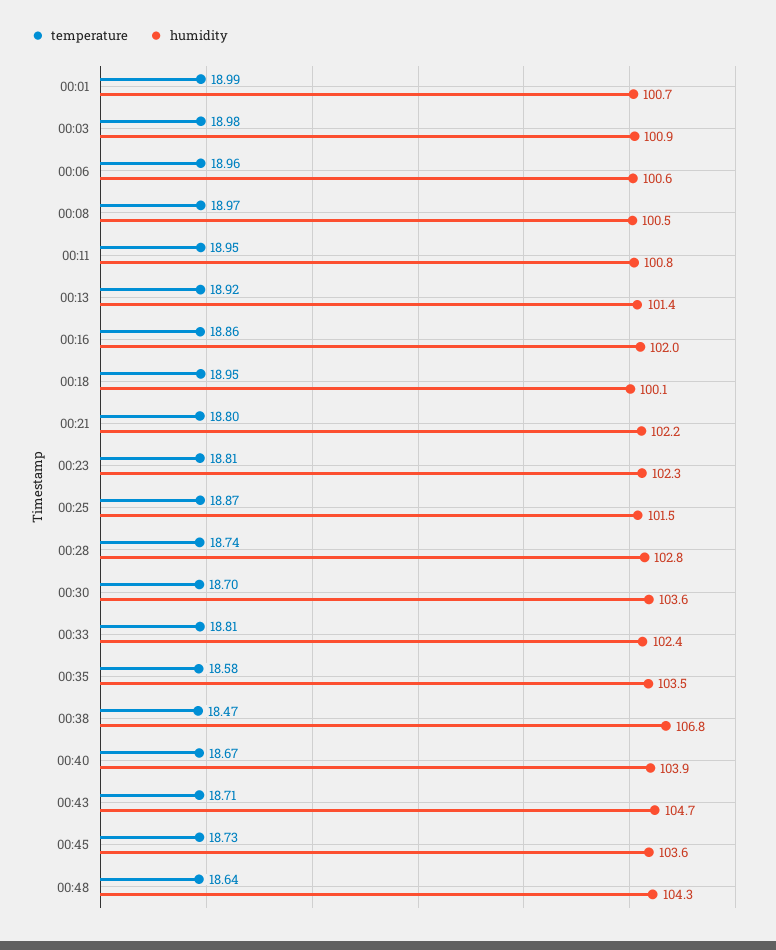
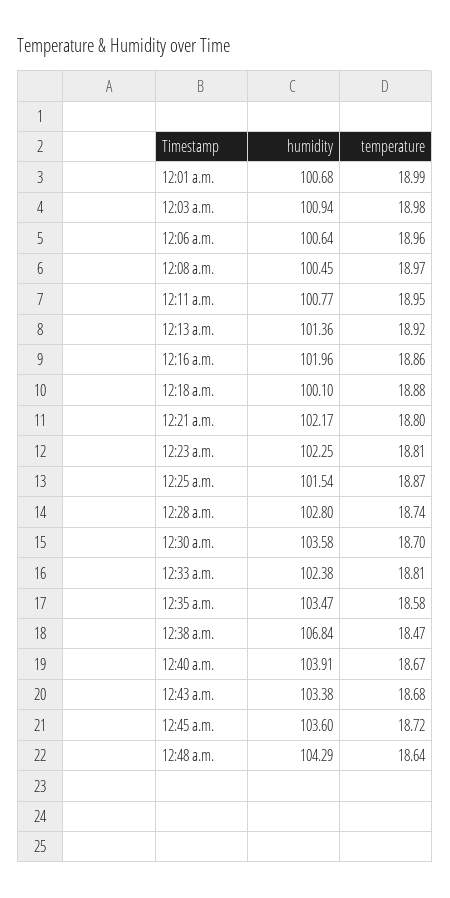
  {
    "temperature": {
      "00:01": 18.99,
      "00:03": 18.98,
      "00:06": 18.96,
      "00:08": 18.97,
      "00:11": 18.95,
      "00:13": 18.92,
      "00:16": 18.86,
-     "00:18": 18.95,
+     "00:18": 18.88,
      "00:21": 18.8,
      "00:23": 18.81,
      "00:25": 18.87,
      "00:28": 18.74,
      "00:30": 18.7,
      "00:33": 18.81,
      "00:35": 18.58,
      "00:38": 18.47,
      "00:40": 18.67,
-     "00:43": 18.71,
+     "00:43": 18.68,
-     "00:45": 18.73,
+     "00:45": 18.72,
      "00:48": 18.64
    },
    "humidity": {
      "00:01": 100.68,
      "00:03": 100.94,
      "00:06": 100.64,
      "00:08": 100.45,
      "00:11": 100.77,
      "00:13": 101.36,
      "00:16": 101.96,
      "00:18": 100.1,
      "00:21": 102.17,
      "00:23": 102.25,
      "00:25": 101.54,
      "00:28": 102.8,
      "00:30": 103.58,
      "00:33": 102.38,
      "00:35": 103.47,
      "00:38": 106.84,
      "00:40": 103.91,
-     "00:43": 104.7,
+     "00:43": 103.38,
      "00:45": 103.6,
      "00:48": 104.29
    }
  }

